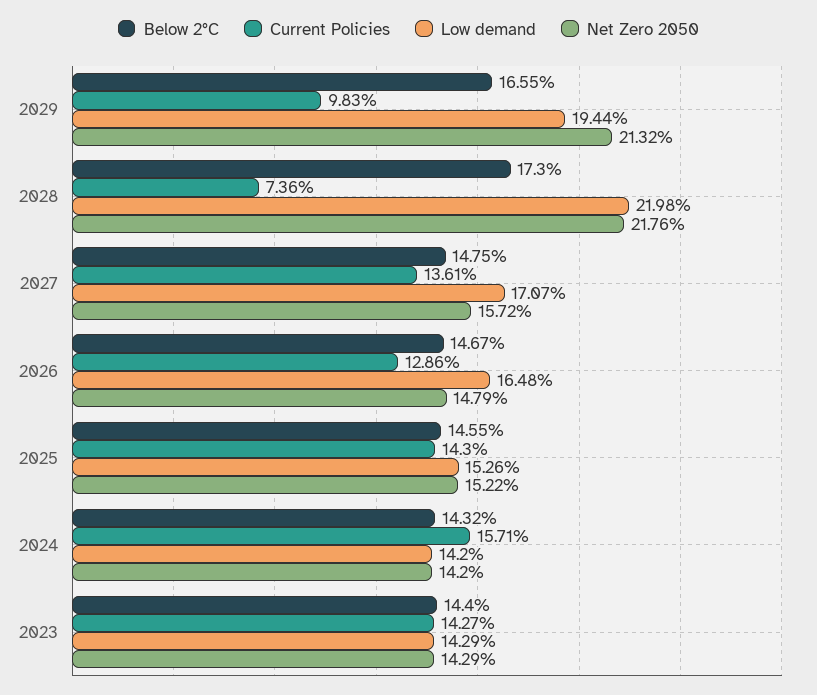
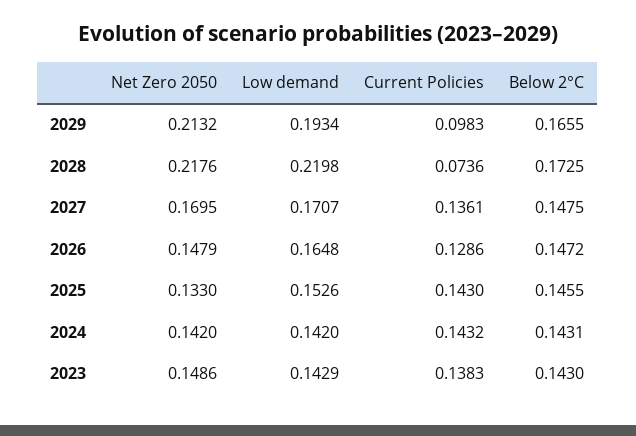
  {
    "Below 2°C": {
      "2029": 0.1655,
-     "2028": 0.173,
+     "2028": 0.1725,
      "2027": 0.1475,
-     "2026": 0.1467,
+     "2026": 0.1472,
      "2025": 0.1455,
-     "2024": 0.1432,
+     "2024": 0.1431,
-     "2023": 0.144
+     "2023": 0.143
    },
    "Current Policies": {
      "2029": 0.0983,
      "2028": 0.0736,
      "2027": 0.1361,
      "2026": 0.1286,
      "2025": 0.143,
-     "2024": 0.1571,
+     "2024": 0.1432,
-     "2023": 0.1427
+     "2023": 0.1383
    },
    "Low demand": {
-     "2029": 0.1944,
+     "2029": 0.1934,
      "2028": 0.2198,
      "2027": 0.1707,
      "2026": 0.1648,
      "2025": 0.1526,
      "2024": 0.142,
      "2023": 0.1429
    },
    "Net Zero 2050": {
      "2029": 0.2132,
      "2028": 0.2176,
-     "2027": 0.1572,
+     "2027": 0.1695,
      "2026": 0.1479,
-     "2025": 0.1522,
+     "2025": 0.133,
      "2024": 0.142,
-     "2023": 0.1429
+     "2023": 0.1486
    }
  }

